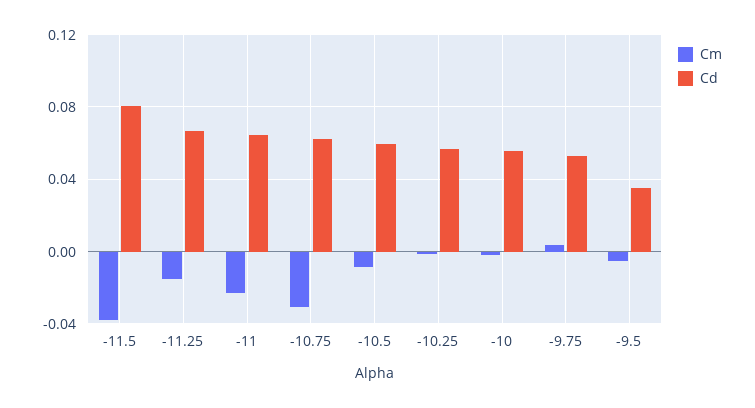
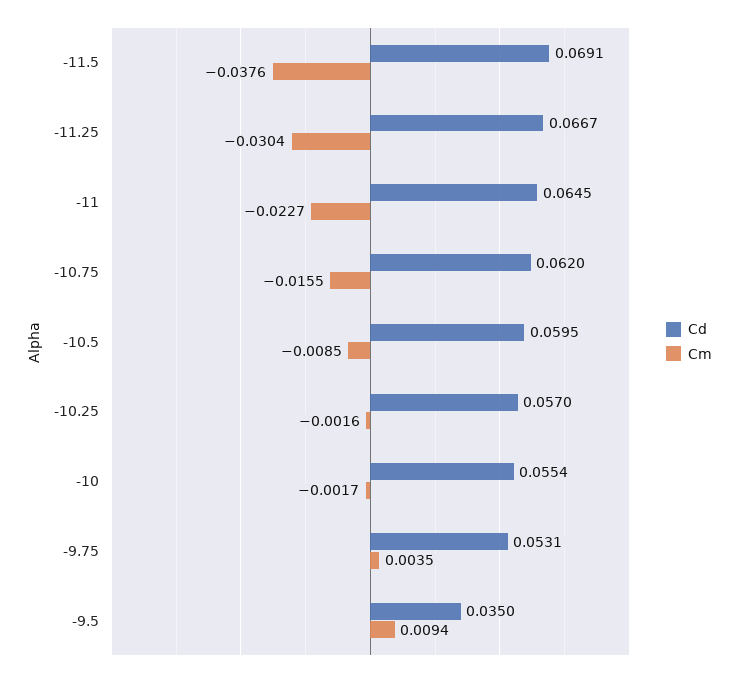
  {
    "Cm": {
      "-11.5": -0.0376,
-     "-11.25": -0.015,
+     "-11.25": -0.0304,
      "-11": -0.0227,
-     "-10.75": -0.03,
+     "-10.75": -0.0155,
      "-10.5": -0.0085,
      "-10.25": -0.0016,
      "-10": -0.0017,
      "-9.75": 0.0035,
-     "-9.5": -0.005
+     "-9.5": 0.0094
    },
    "Cd": {
-     "-11.5": 0.08,
+     "-11.5": 0.0691,
      "-11.25": 0.0667,
      "-11": 0.0645,
      "-10.75": 0.062,
      "-10.5": 0.0595,
      "-10.25": 0.057,
      "-10": 0.0554,
      "-9.75": 0.0531,
      "-9.5": 0.035
    }
  }

